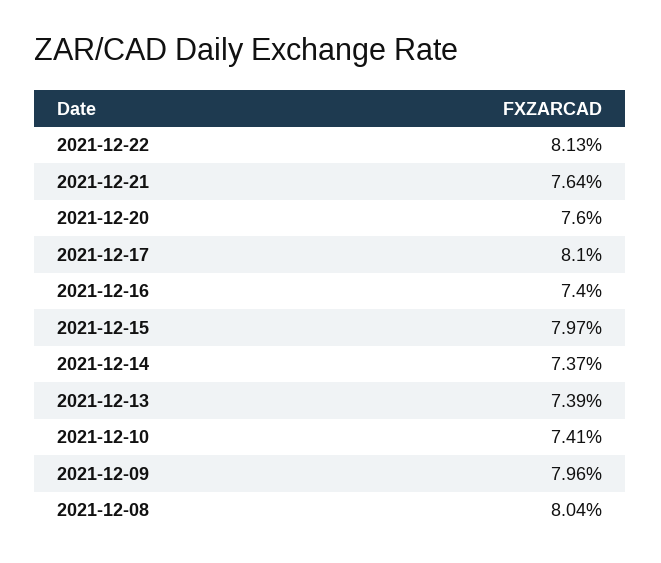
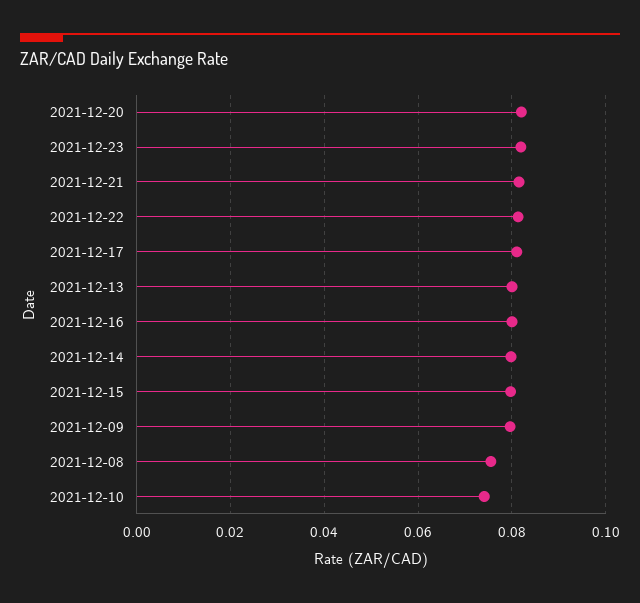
  {
    "2021-12-22": 0.0813,
-   "2021-12-21": 0.0764,
+   "2021-12-21": 0.082,
-   "2021-12-20": 0.076,
+   "2021-12-20": 0.082,
    "2021-12-17": 0.081,
-   "2021-12-16": 0.074,
+   "2021-12-16": 0.08,
    "2021-12-15": 0.0797,
-   "2021-12-14": 0.0737,
+   "2021-12-14": 0.08,
-   "2021-12-13": 0.0739,
+   "2021-12-13": 0.08,
    "2021-12-10": 0.0741,
    "2021-12-09": 0.0796,
-   "2021-12-08": 0.0804
+   "2021-12-08": 0.076,
+   "2021-12-23": 0.082
  }

